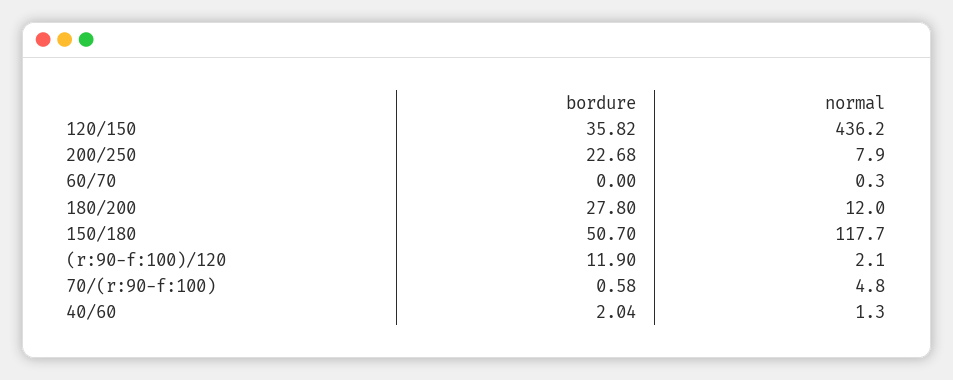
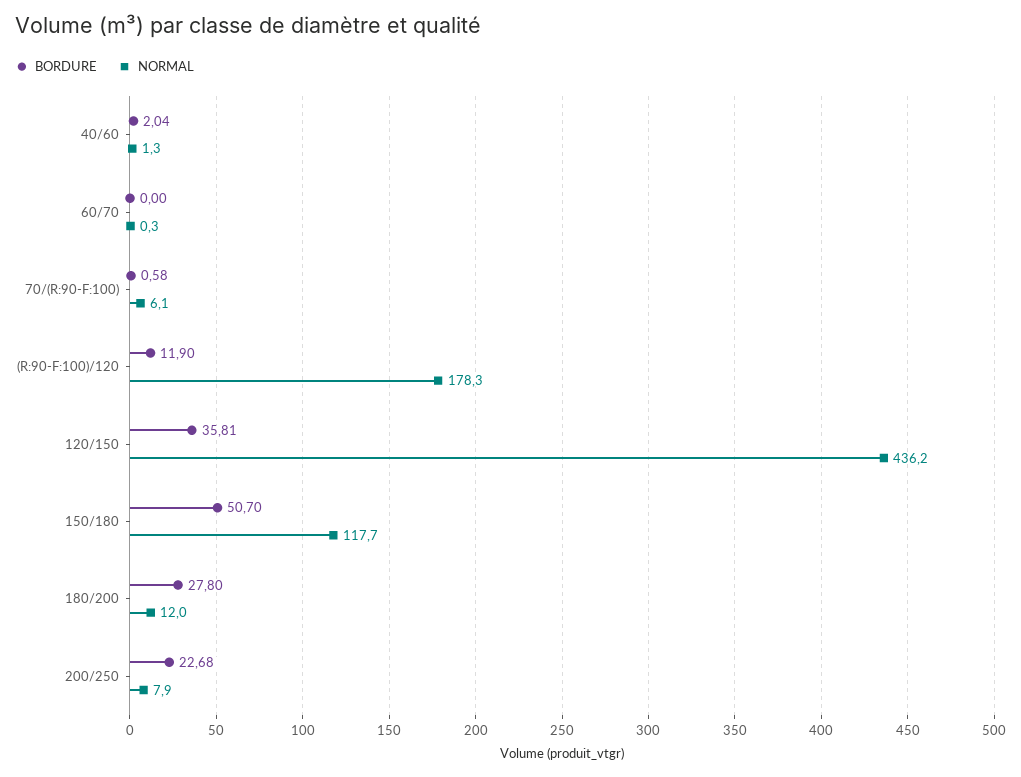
  {
    "bordure": {
-     "120/150": 35.82,
+     "120/150": 35.81,
      "200/250": 22.68,
      "60/70": 0,
      "180/200": 27.8,
      "150/180": 50.7,
      "(r:90-f:100)/120": 11.9,
      "70/(r:90-f:100)": 0.58,
      "40/60": 2.04
    },
    "normal": {
      "120/150": 436.2,
      "200/250": 7.9,
      "60/70": 0.3,
      "180/200": 12,
      "150/180": 117.7,
-     "(r:90-f:100)/120": 2.1,
+     "(r:90-f:100)/120": 178.3,
-     "70/(r:90-f:100)": 4.8,
+     "70/(r:90-f:100)": 6.1,
      "40/60": 1.3
    }
  }

